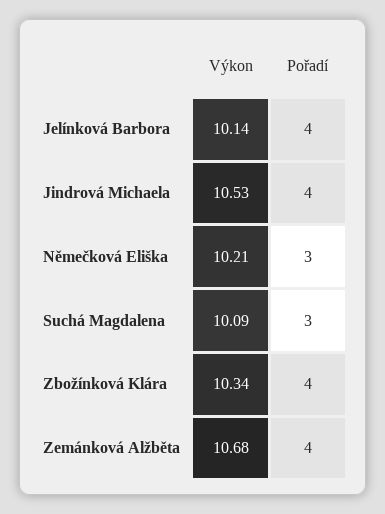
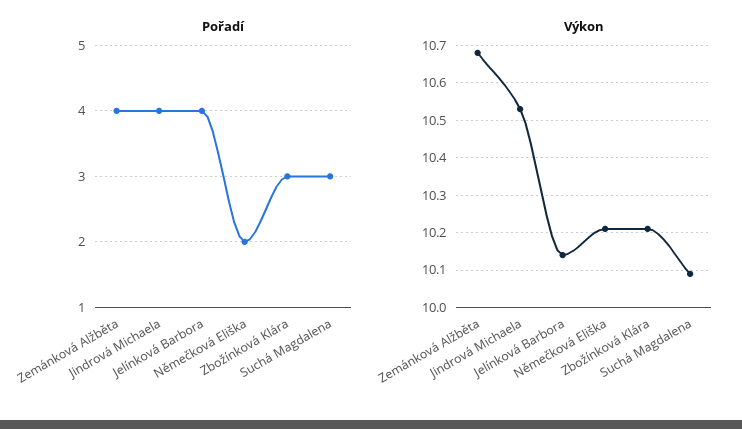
  {
    "Výkon": {
      "Jelínková Barbora": 10.14,
      "Jindrová Michaela": 10.53,
      "Němečková Eliška": 10.21,
      "Suchá Magdalena": 10.09,
-     "Zbožínková Klára": 10.34,
+     "Zbožínková Klára": 10.2,
      "Zemánková Alžběta": 10.68
    },
    "Pořadí": {
      "Jelínková Barbora": 4,
      "Jindrová Michaela": 4,
-     "Němečková Eliška": 3,
+     "Němečková Eliška": 2,
      "Suchá Magdalena": 3,
-     "Zbožínková Klára": 4,
+     "Zbožínková Klára": 3,
      "Zemánková Alžběta": 4
    }
  }

